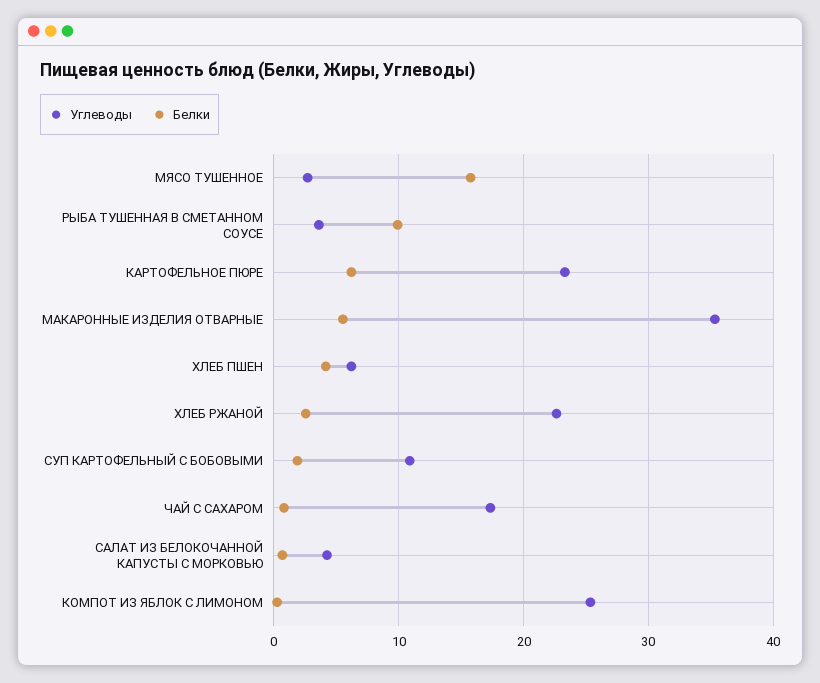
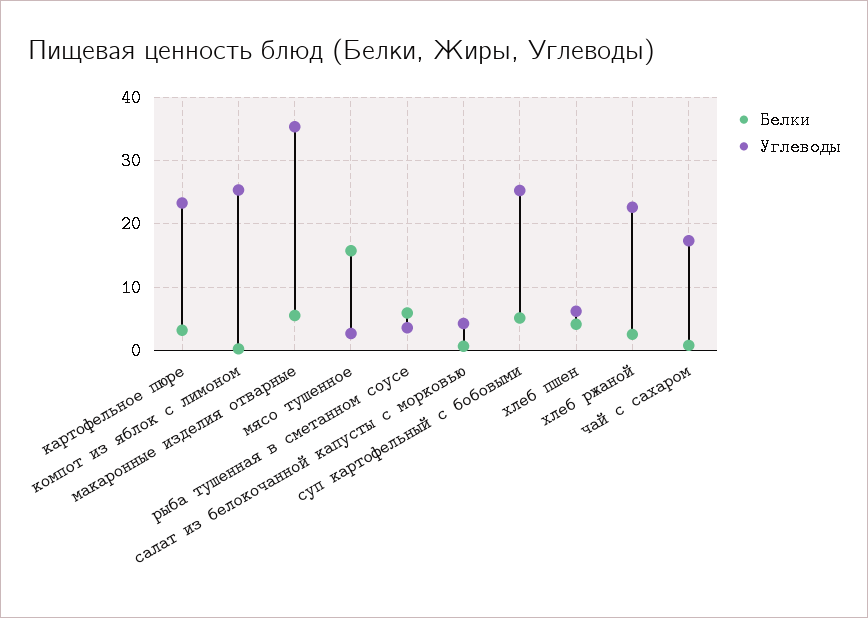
  {
    "Углеводы": {
      "МЯСО ТУШЕННОЕ": 3,
      "РЫБА ТУШЕННАЯ В СМЕТАННОМ СОУСЕ": 4,
      "КАРТОФЕЛЬНОЕ ПЮРЕ": 23,
      "МАКАРОННЫЕ ИЗДЕЛИЯ ОТВАРНЫЕ": 35,
      "ХЛЕБ ПШЕН": 6,
      "ХЛЕБ РЖАНОЙ": 23,
-     "СУП КАРТОФЕЛЬНЫЙ С БОБОВЫМИ": 11,
+     "СУП КАРТОФЕЛЬНЫЙ С БОБОВЫМИ": 25,
      "ЧАЙ С САХАРОМ": 17,
      "САЛАТ ИЗ БЕЛОКОЧАННОЙ КАПУСТЫ С МОРКОВЬЮ": 4,
      "КОМПОТ ИЗ ЯБЛОК С ЛИМОНОМ": 25
    },
    "Белки": {
      "МЯСО ТУШЕННОЕ": 16,
-     "РЫБА ТУШЕННАЯ В СМЕТАННОМ СОУСЕ": 10,
+     "РЫБА ТУШЕННАЯ В СМЕТАННОМ СОУСЕ": 6,
-     "КАРТОФЕЛЬНОЕ ПЮРЕ": 6,
+     "КАРТОФЕЛЬНОЕ ПЮРЕ": 3,
      "МАКАРОННЫЕ ИЗДЕЛИЯ ОТВАРНЫЕ": 6,
      "ХЛЕБ ПШЕН": 4,
      "ХЛЕБ РЖАНОЙ": 3,
-     "СУП КАРТОФЕЛЬНЫЙ С БОБОВЫМИ": 2,
+     "СУП КАРТОФЕЛЬНЫЙ С БОБОВЫМИ": 5,
      "ЧАЙ С САХАРОМ": 1,
      "САЛАТ ИЗ БЕЛОКОЧАННОЙ КАПУСТЫ С МОРКОВЬЮ": 1,
      "КОМПОТ ИЗ ЯБЛОК С ЛИМОНОМ": 0
    }
  }

